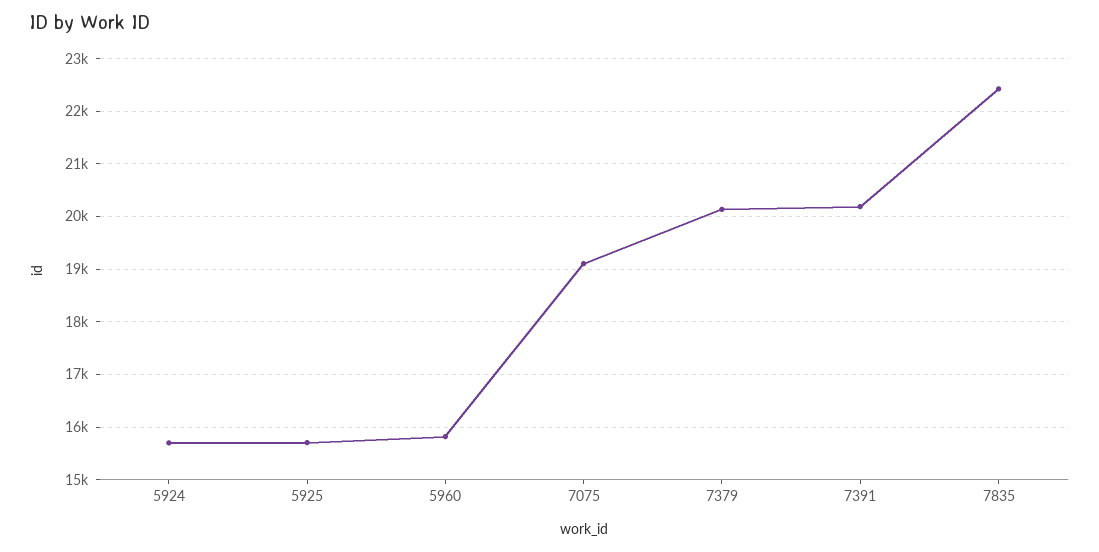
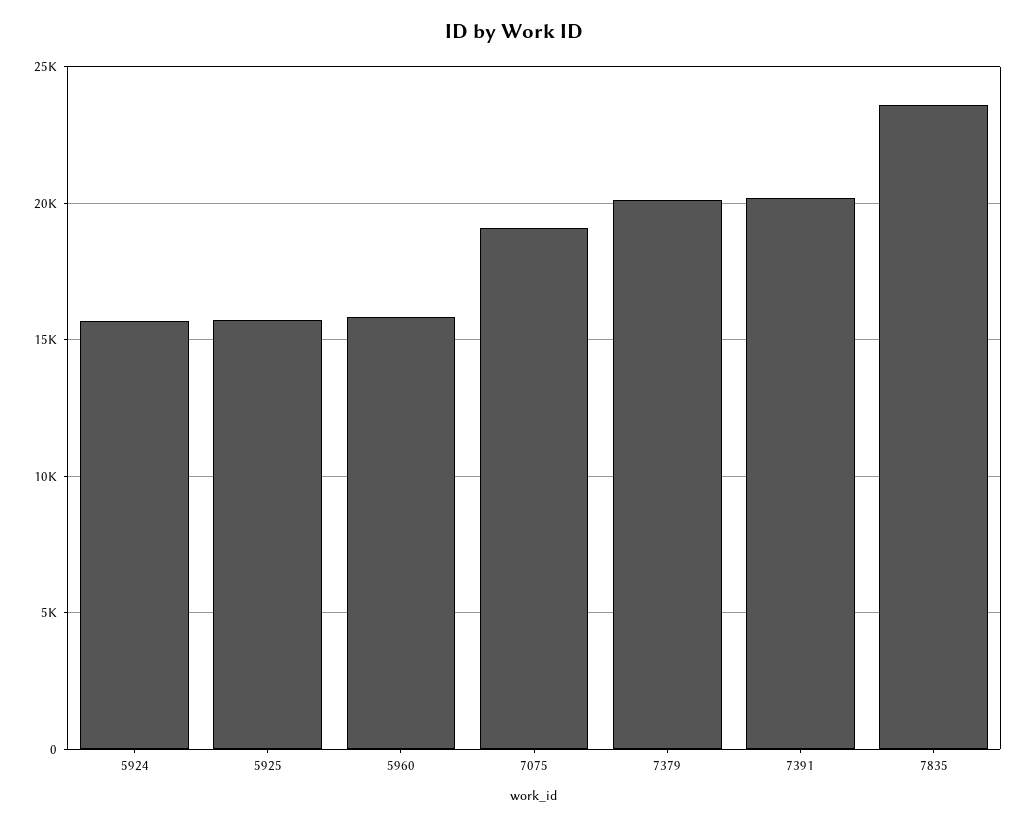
  {
    "5924": 15800,
    "5925": 15800,
    "5960": 15800,
    "7075": 19200,
    "7379": 20200,
    "7391": 20200,
-   "7835": 22400
+   "7835": 23500
  }

